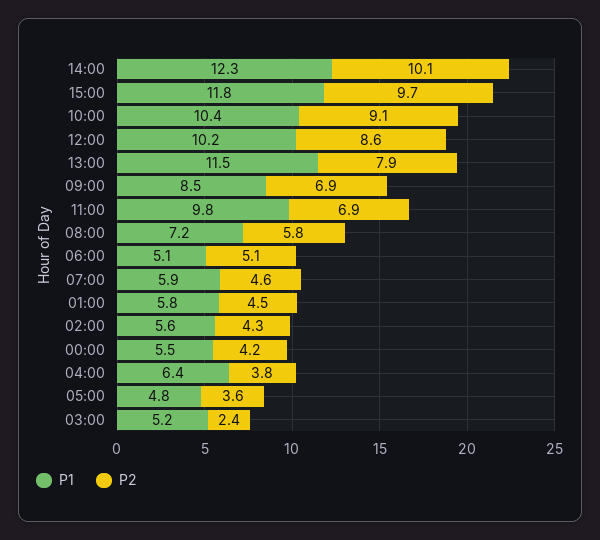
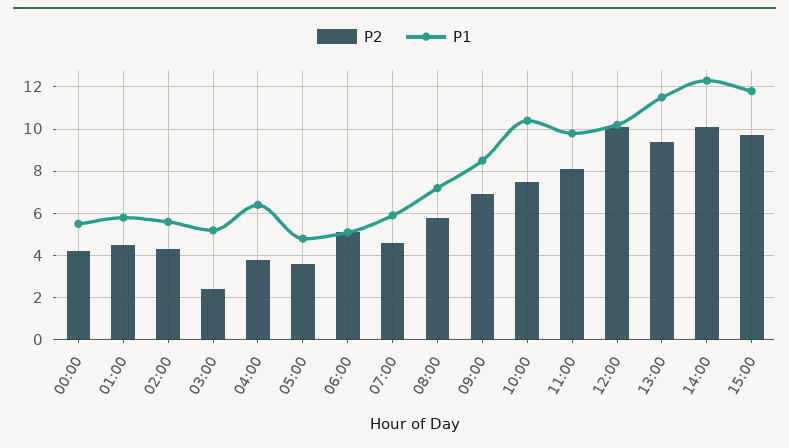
  {
    "P1": {
      "14:00": 12.3,
      "15:00": 11.8,
      "10:00": 10.4,
      "12:00": 10.2,
      "13:00": 11.5,
      "09:00": 8.5,
      "11:00": 9.8,
      "08:00": 7.2,
      "06:00": 5.1,
      "07:00": 5.9,
      "01:00": 5.8,
      "02:00": 5.6,
      "00:00": 5.5,
      "04:00": 6.4,
      "05:00": 4.8,
      "03:00": 5.2
    },
    "P2": {
      "14:00": 10.1,
      "15:00": 9.7,
-     "10:00": 9.1,
+     "10:00": 7.5,
-     "12:00": 8.6,
+     "12:00": 10,
-     "13:00": 7.9,
+     "13:00": 9.5,
      "09:00": 6.9,
-     "11:00": 6.9,
+     "11:00": 8,
      "08:00": 5.8,
      "06:00": 5.1,
      "07:00": 4.6,
      "01:00": 4.5,
      "02:00": 4.3,
      "00:00": 4.2,
      "04:00": 3.8,
      "05:00": 3.6,
      "03:00": 2.4
    }
  }

